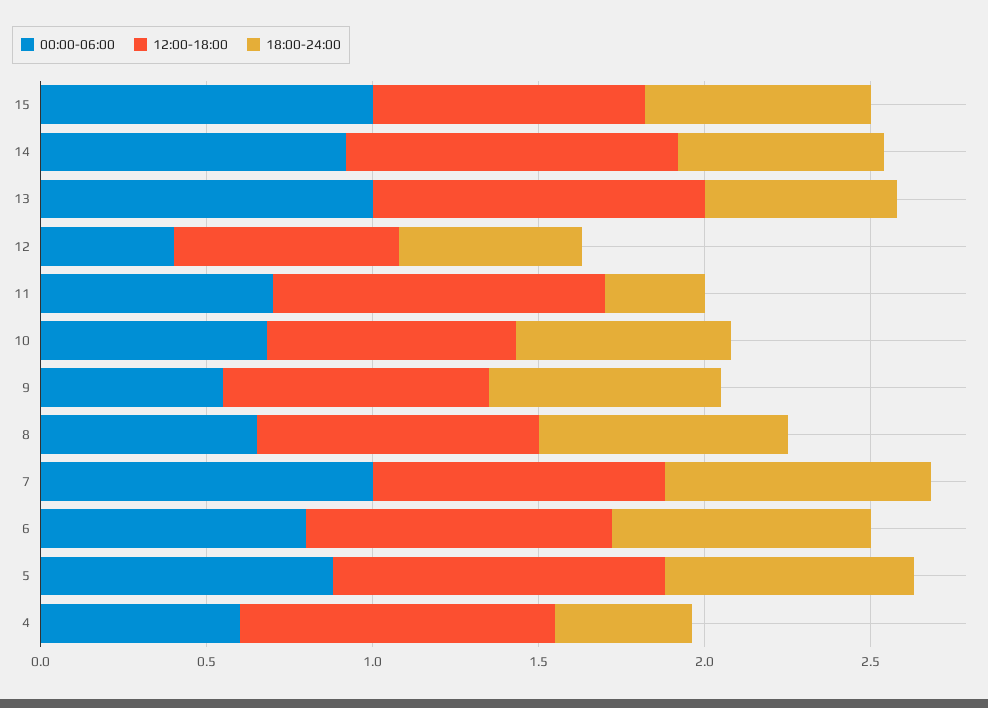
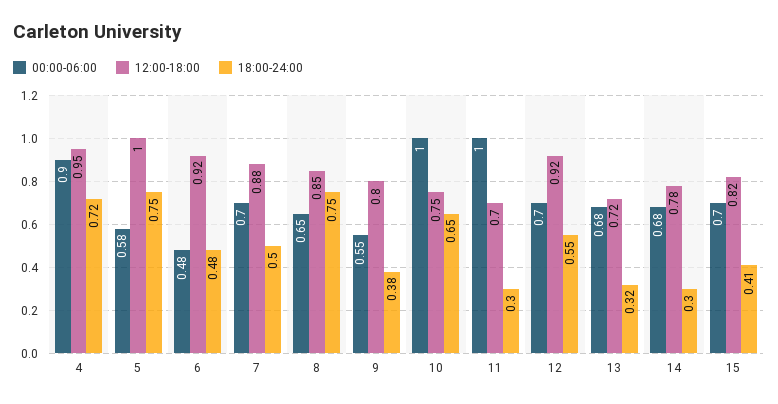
  {
    "00:00-06:00": {
-     "15": 1,
+     "15": 0.7,
-     "14": 0.9,
+     "14": 0.68,
-     "13": 1,
+     "13": 0.68,
-     "12": 0.4,
+     "12": 0.7,
-     "11": 0.7,
+     "11": 1,
-     "10": 0.7,
+     "10": 1,
      "9": 0.55,
      "8": 0.65,
-     "7": 1,
+     "7": 0.7,
-     "6": 0.8,
+     "6": 0.48,
-     "5": 0.9,
+     "5": 0.58,
-     "4": 0.6
+     "4": 0.9
    },
    "12:00-18:00": {
      "15": 0.82,
-     "14": 1,
+     "14": 0.78,
-     "13": 1,
+     "13": 0.72,
-     "12": 0.7,
+     "12": 0.92,
-     "11": 1,
+     "11": 0.7,
      "10": 0.75,
      "9": 0.8,
      "8": 0.85,
      "7": 0.88,
      "6": 0.92,
      "5": 1,
      "4": 0.95
    },
    "18:00-24:00": {
-     "15": 0.7,
+     "15": 0.41,
-     "14": 0.6,
+     "14": 0.3,
-     "13": 0.6,
+     "13": 0.32,
      "12": 0.55,
      "11": 0.3,
      "10": 0.65,
-     "9": 0.7,
+     "9": 0.38,
      "8": 0.75,
-     "7": 0.8,
+     "7": 0.5,
-     "6": 0.8,
+     "6": 0.48,
      "5": 0.75,
-     "4": 0.4
+     "4": 0.72
    }
  }

